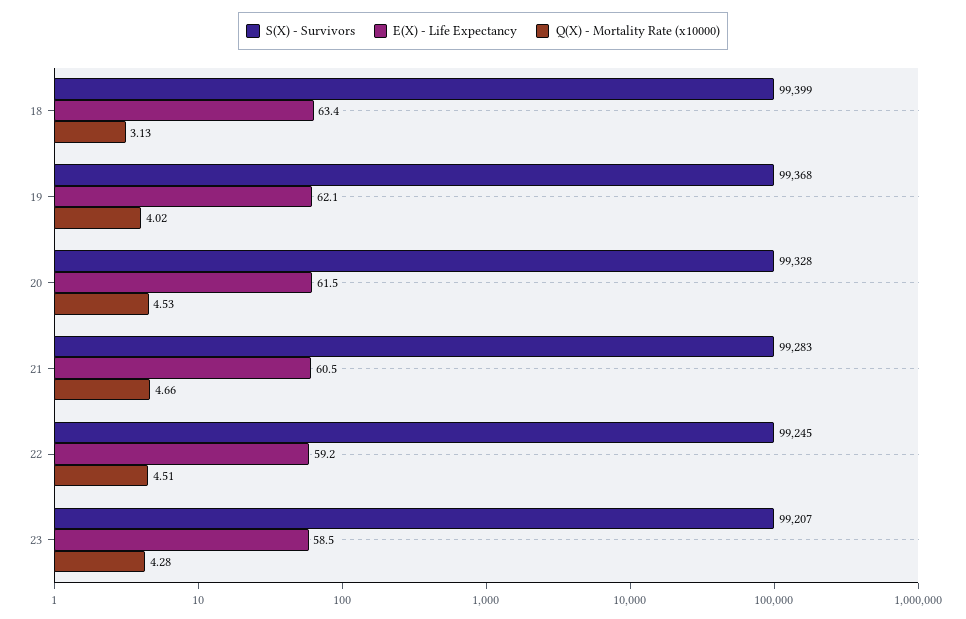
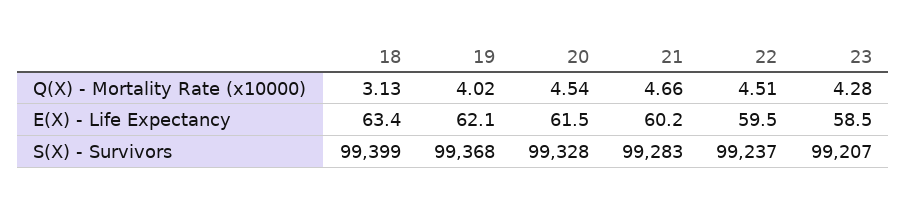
  {
    "S(X) - Survivors": {
      "18": 99399,
      "19": 99368,
      "20": 99328,
      "21": 99283,
-     "22": 99245,
+     "22": 99237,
      "23": 99207
    },
    "E(X) - Life Expectancy": {
      "18": 63.4,
      "19": 62.1,
      "20": 61.5,
-     "21": 60.5,
+     "21": 60.2,
-     "22": 59.2,
+     "22": 59.5,
      "23": 58.5
    },
    "Q(X) - Mortality Rate (x10000)": {
      "18": 3.13,
      "19": 4.02,
-     "20": 4.53,
+     "20": 4.54,
      "21": 4.66,
      "22": 4.51,
      "23": 4.28
    }
  }

